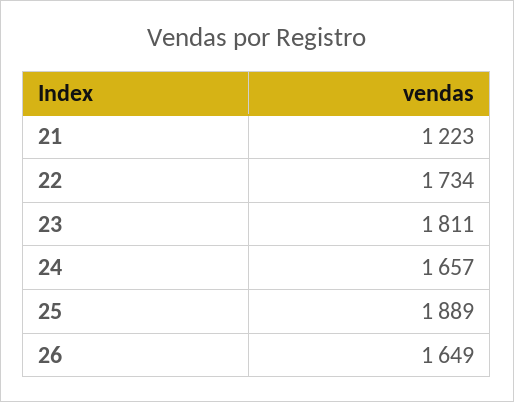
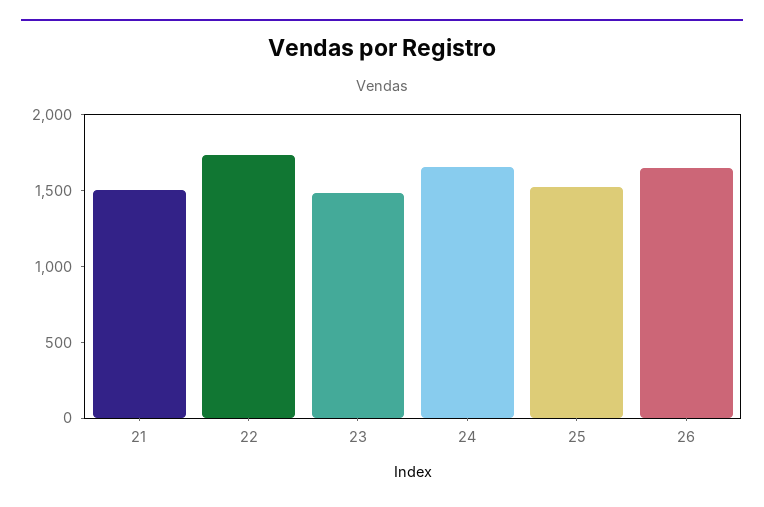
  {
-   "21": 1223,
+   "21": 1500,
    "22": 1734,
-   "23": 1811,
+   "23": 1500,
    "24": 1657,
-   "25": 1889,
+   "25": 1500,
    "26": 1649
  }

